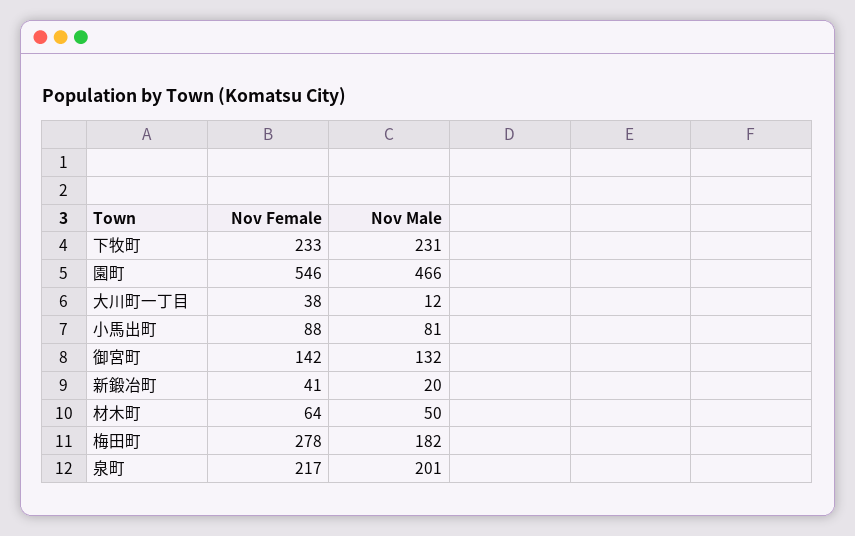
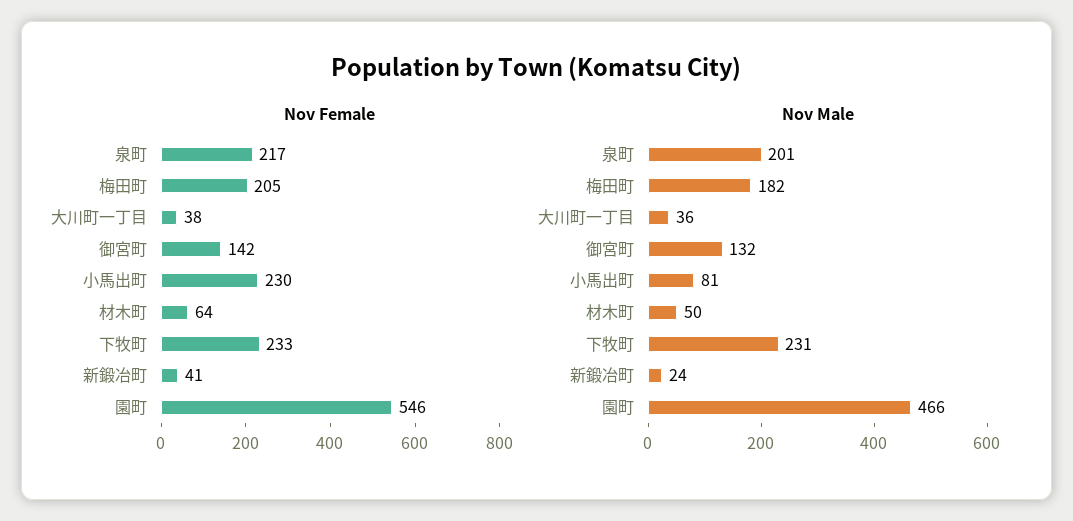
  {
    "Nov Female": {
      "下牧町": 233,
      "園町": 546,
      "大川町一丁目": 38,
-     "小馬出町": 88,
+     "小馬出町": 230,
      "御宮町": 142,
      "新鍛冶町": 41,
      "材木町": 64,
-     "梅田町": 278,
+     "梅田町": 205,
      "泉町": 217
    },
    "Nov Male": {
      "下牧町": 231,
      "園町": 466,
-     "大川町一丁目": 12,
+     "大川町一丁目": 36,
      "小馬出町": 81,
      "御宮町": 132,
-     "新鍛冶町": 20,
+     "新鍛冶町": 24,
      "材木町": 50,
      "梅田町": 182,
      "泉町": 201
    }
  }

